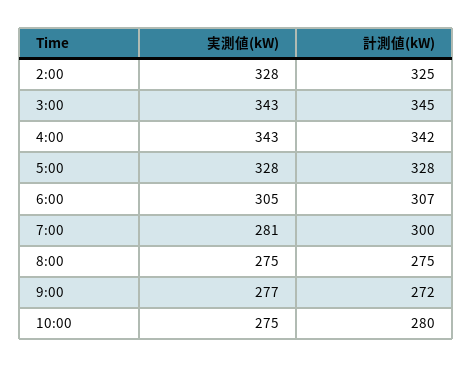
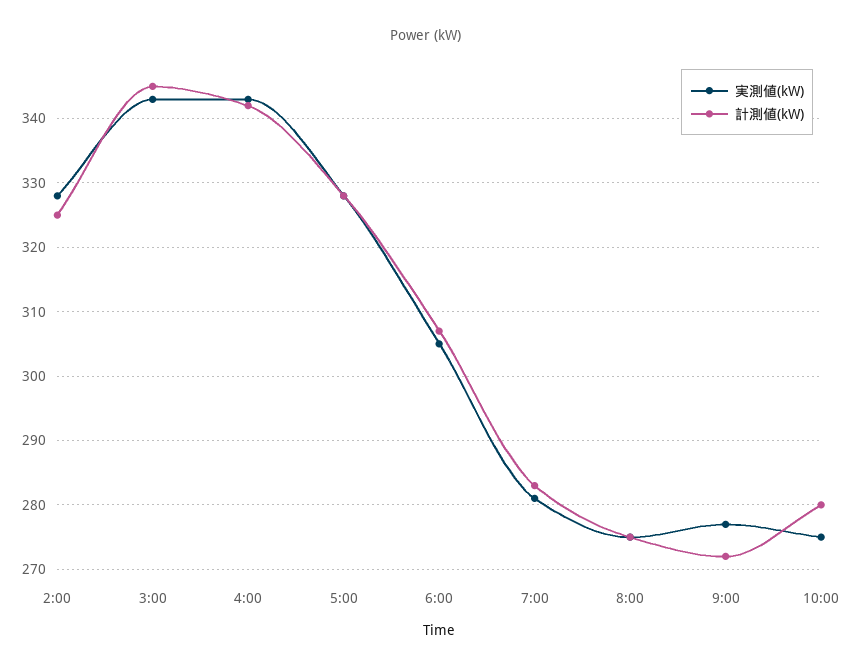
  {
    "実測値(kW)": {
      "2:00": 328,
      "3:00": 343,
      "4:00": 343,
      "5:00": 328,
      "6:00": 305,
      "7:00": 281,
      "8:00": 275,
      "9:00": 277,
      "10:00": 275
    },
    "計測値(kW)": {
      "2:00": 325,
      "3:00": 345,
      "4:00": 342,
      "5:00": 328,
      "6:00": 307,
-     "7:00": 300,
+     "7:00": 283,
      "8:00": 275,
      "9:00": 272,
      "10:00": 280
    }
  }

